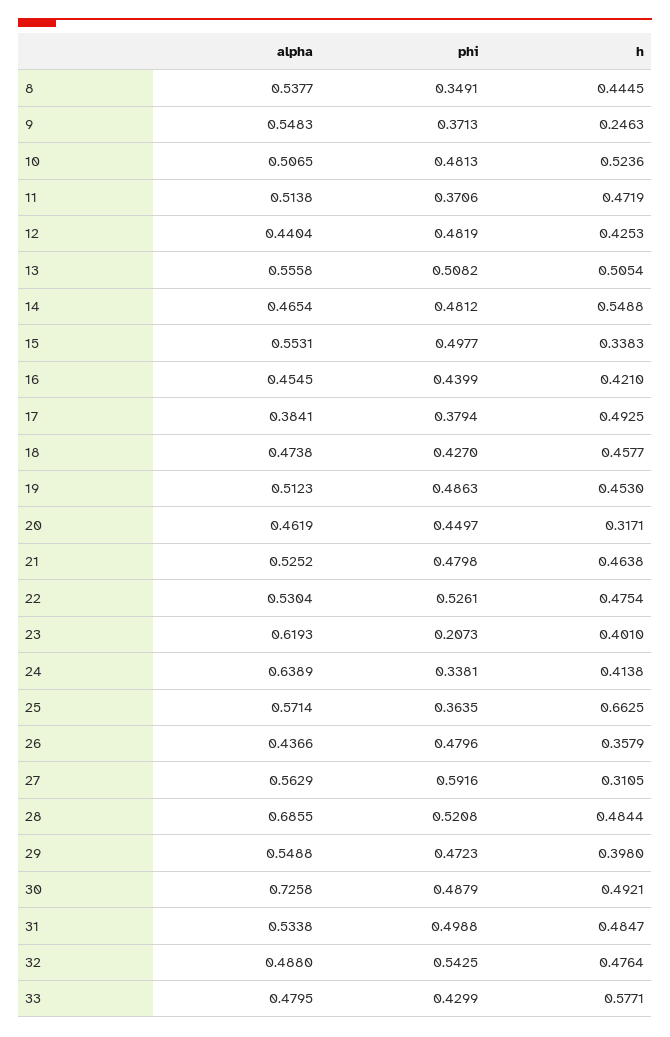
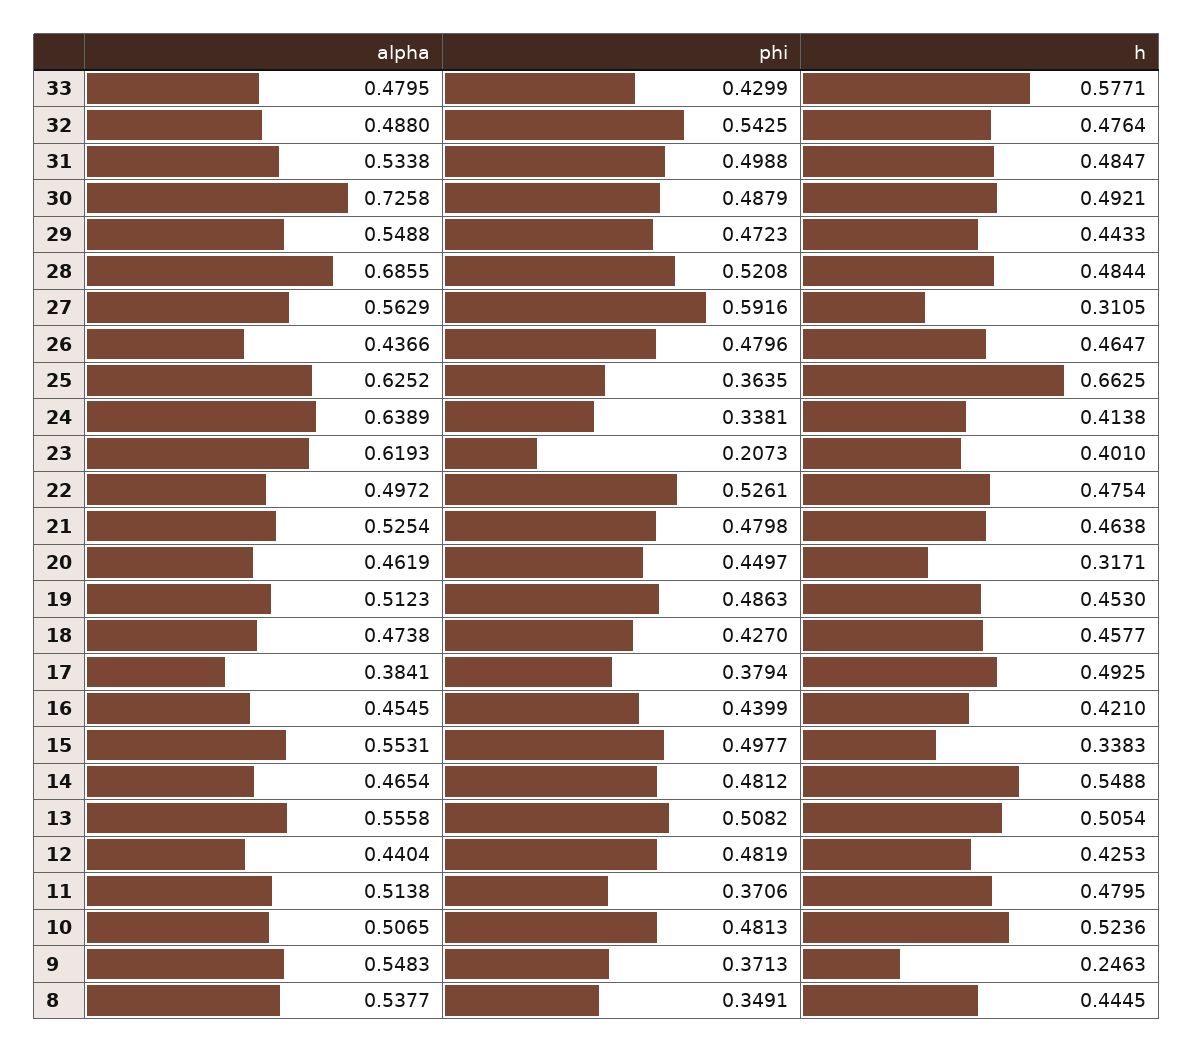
  {
    "alpha": {
      "8": 0.5377,
      "9": 0.5483,
      "10": 0.5065,
      "11": 0.5138,
      "12": 0.4404,
      "13": 0.5558,
      "14": 0.4654,
      "15": 0.5531,
      "16": 0.4545,
      "17": 0.3841,
      "18": 0.4738,
      "19": 0.5123,
      "20": 0.4619,
-     "21": 0.5252,
+     "21": 0.5254,
-     "22": 0.5304,
+     "22": 0.4972,
      "23": 0.6193,
      "24": 0.6389,
-     "25": 0.5714,
+     "25": 0.6252,
      "26": 0.4366,
      "27": 0.5629,
      "28": 0.6855,
      "29": 0.5488,
      "30": 0.7258,
      "31": 0.5338,
      "32": 0.488,
      "33": 0.4795
    },
    "phi": {
      "8": 0.3491,
      "9": 0.3713,
      "10": 0.4813,
      "11": 0.3706,
      "12": 0.4819,
      "13": 0.5082,
      "14": 0.4812,
      "15": 0.4977,
      "16": 0.4399,
      "17": 0.3794,
      "18": 0.427,
      "19": 0.4863,
      "20": 0.4497,
      "21": 0.4798,
      "22": 0.5261,
      "23": 0.2073,
      "24": 0.3381,
      "25": 0.3635,
      "26": 0.4796,
      "27": 0.5916,
      "28": 0.5208,
      "29": 0.4723,
      "30": 0.4879,
      "31": 0.4988,
      "32": 0.5425,
      "33": 0.4299
    },
    "h": {
      "8": 0.4445,
      "9": 0.2463,
      "10": 0.5236,
-     "11": 0.4719,
+     "11": 0.4795,
      "12": 0.4253,
      "13": 0.5054,
      "14": 0.5488,
      "15": 0.3383,
      "16": 0.421,
      "17": 0.4925,
      "18": 0.4577,
      "19": 0.453,
      "20": 0.3171,
      "21": 0.4638,
      "22": 0.4754,
      "23": 0.401,
      "24": 0.4138,
      "25": 0.6625,
-     "26": 0.3579,
+     "26": 0.4647,
      "27": 0.3105,
      "28": 0.4844,
-     "29": 0.398,
+     "29": 0.4433,
      "30": 0.4921,
      "31": 0.4847,
      "32": 0.4764,
      "33": 0.5771
    }
  }

